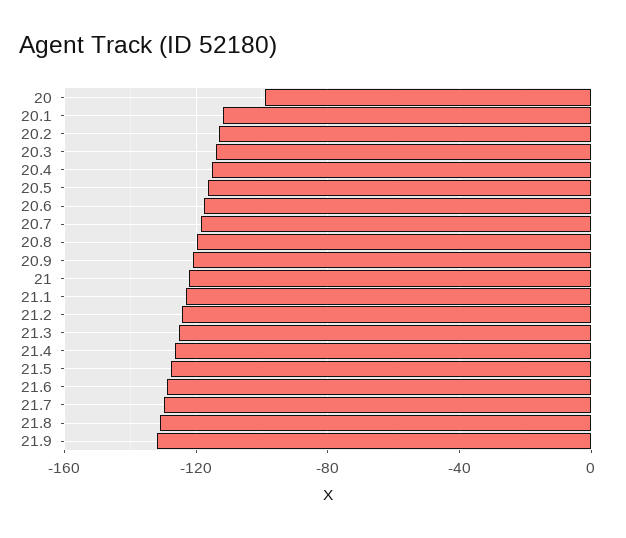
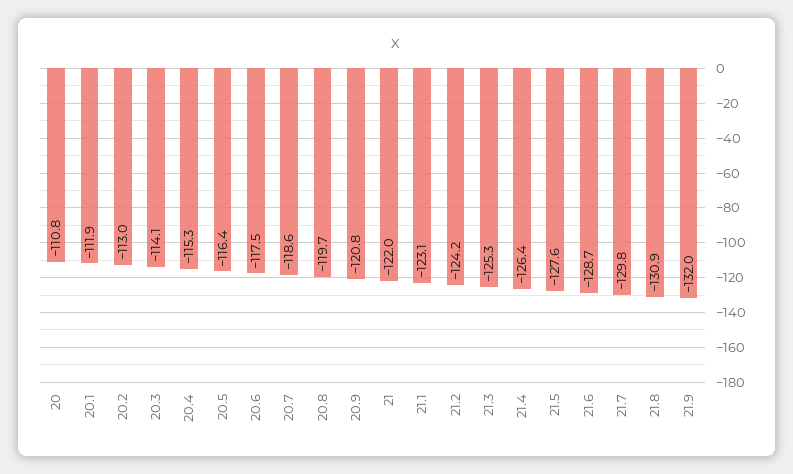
  {
-   "20": -100,
+   "20": -110.8,
    "20.1": -111.9,
    "20.2": -113,
    "20.3": -114.1,
    "20.4": -115.3,
    "20.5": -116.4,
    "20.6": -117.5,
    "20.7": -118.6,
    "20.8": -119.7,
    "20.9": -120.8,
    "21": -122,
    "21.1": -123.1,
    "21.2": -124.2,
    "21.3": -125.3,
    "21.4": -126.4,
    "21.5": -127.6,
    "21.6": -128.7,
    "21.7": -129.8,
    "21.8": -130.9,
    "21.9": -132
  }

